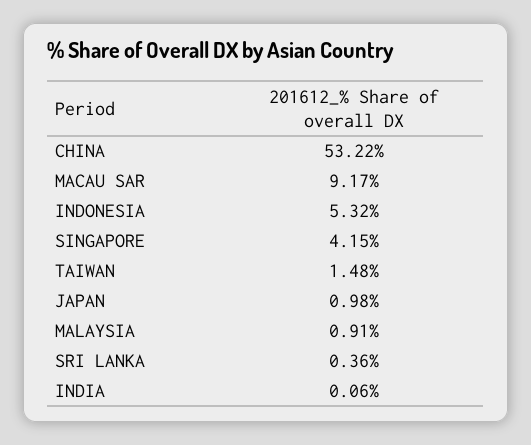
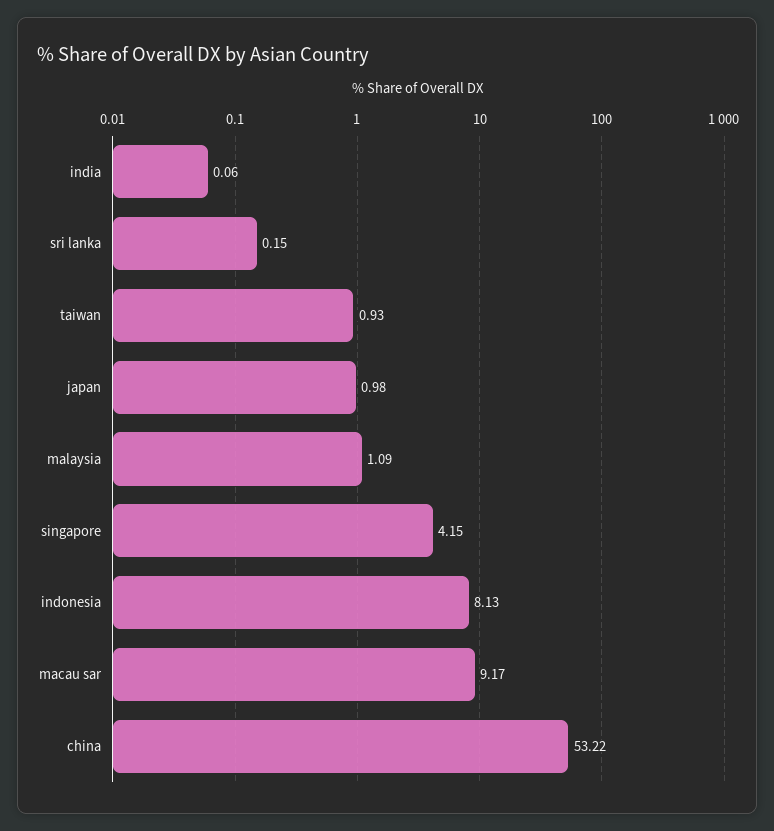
  {
    "CHINA": 53.22,
    "MACAU SAR": 9.17,
-   "INDONESIA": 5.32,
+   "INDONESIA": 8.13,
    "SINGAPORE": 4.15,
-   "TAIWAN": 1.48,
+   "TAIWAN": 0.93,
    "JAPAN": 0.98,
-   "MALAYSIA": 0.91,
+   "MALAYSIA": 1.09,
-   "SRI LANKA": 0.36,
+   "SRI LANKA": 0.15,
    "INDIA": 0.06
  }

